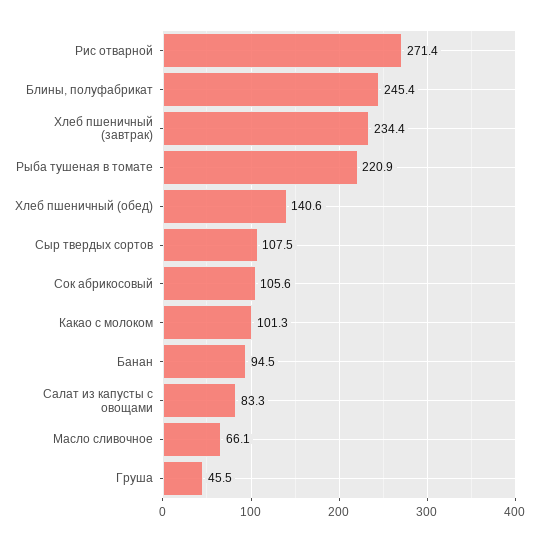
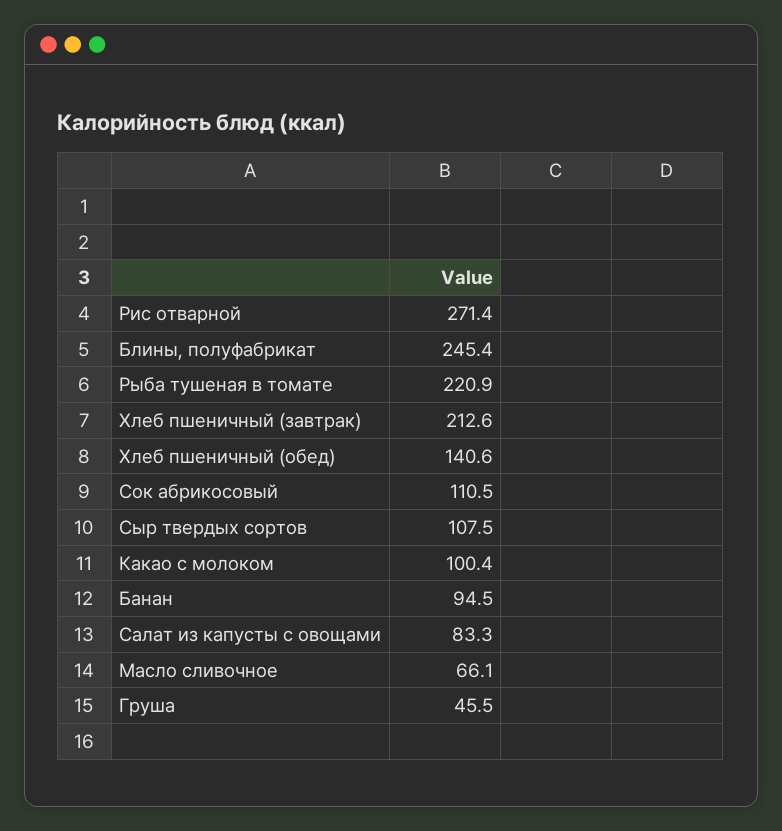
  {
    "Рис отварной": 271.4,
    "Блины, полуфабрикат": 245.4,
-   "Хлеб пшеничный (завтрак)": 234.4,
+   "Хлеб пшеничный (завтрак)": 212.6,
    "Рыба тушеная в томате": 220.9,
    "Хлеб пшеничный (обед)": 140.6,
    "Сыр твердых сортов": 107.5,
-   "Сок абрикосовый": 105.6,
+   "Сок абрикосовый": 110.5,
-   "Какао с молоком": 101.3,
+   "Какао с молоком": 100.4,
    "Банан": 94.5,
    "Салат из капусты с овощами": 83.3,
    "Масло сливочное": 66.1,
    "Груша": 45.5
  }

